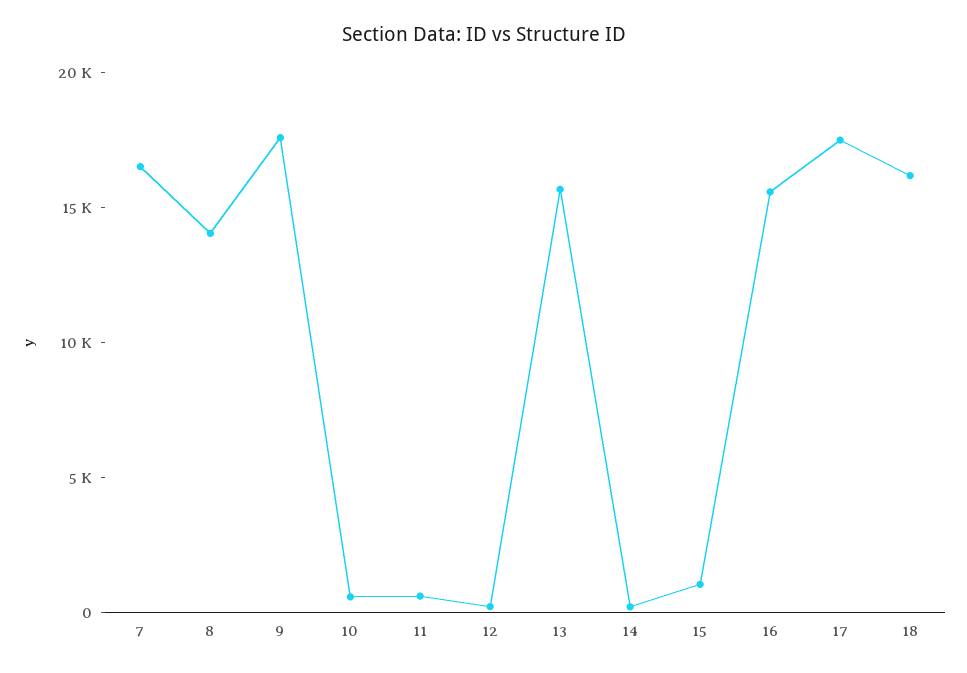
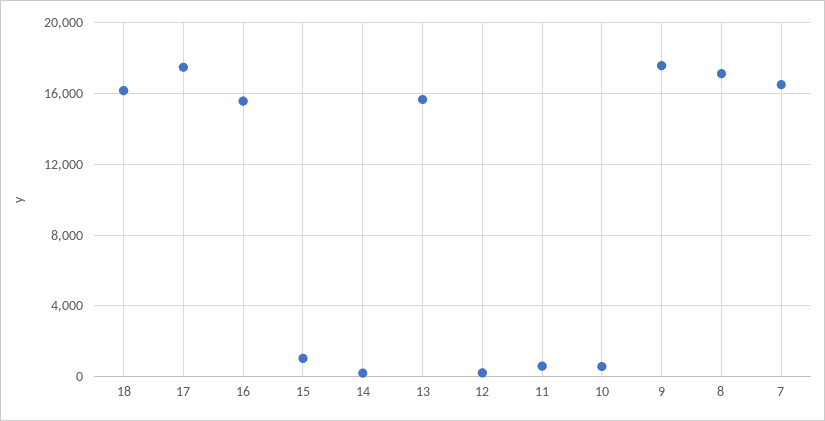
  {
    "7": 16500,
-   "8": 14000,
+   "8": 17000,
    "9": 17500,
    "10": 500,
    "11": 500,
    "12": 0,
    "13": 15500,
    "14": 0,
    "15": 1000,
    "16": 15500,
    "17": 17500,
    "18": 16000
  }

